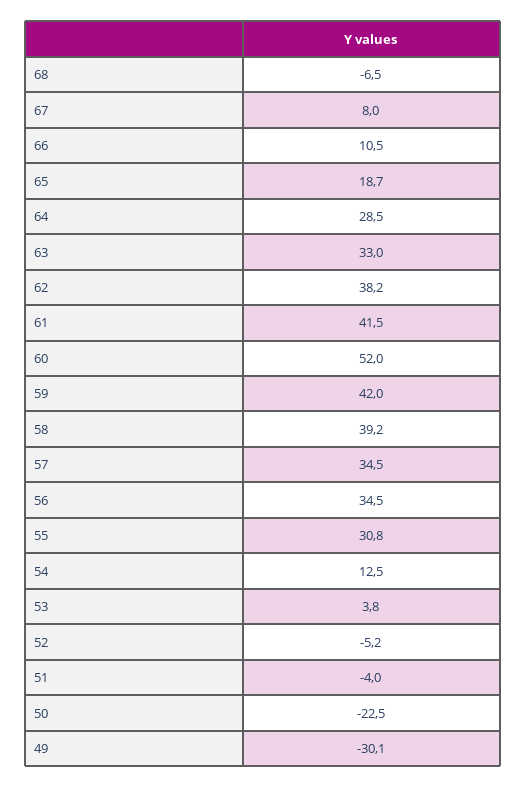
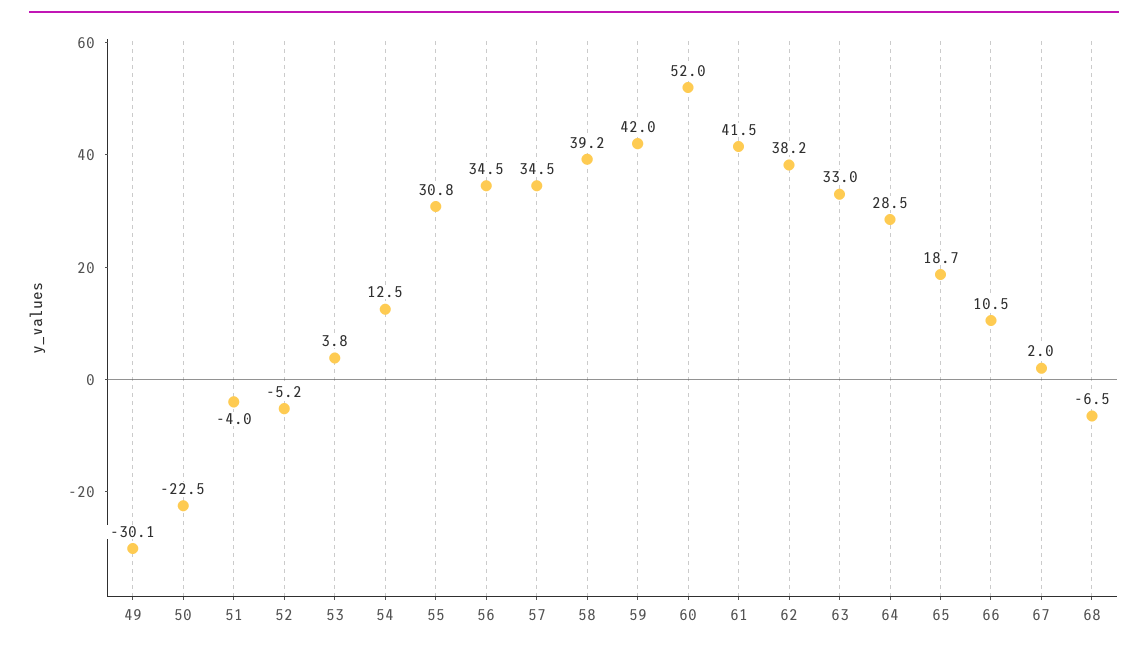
  {
    "68": -6.5,
-   "67": 8,
+   "67": 2,
    "66": 10.5,
    "65": 18.7,
    "64": 28.5,
    "63": 33,
    "62": 38.2,
    "61": 41.5,
    "60": 52,
    "59": 42,
    "58": 39.2,
    "57": 34.5,
    "56": 34.5,
    "55": 30.8,
    "54": 12.5,
    "53": 3.8,
    "52": -5.2,
    "51": -4,
    "50": -22.5,
    "49": -30.1
  }

